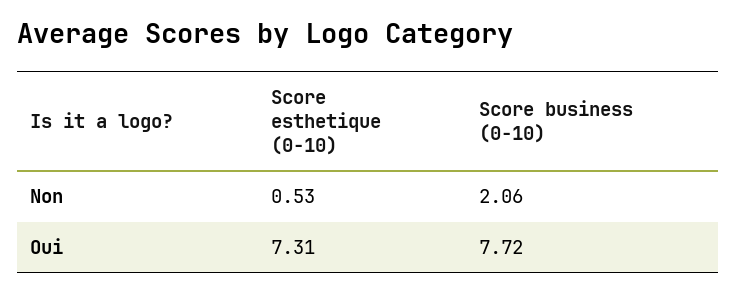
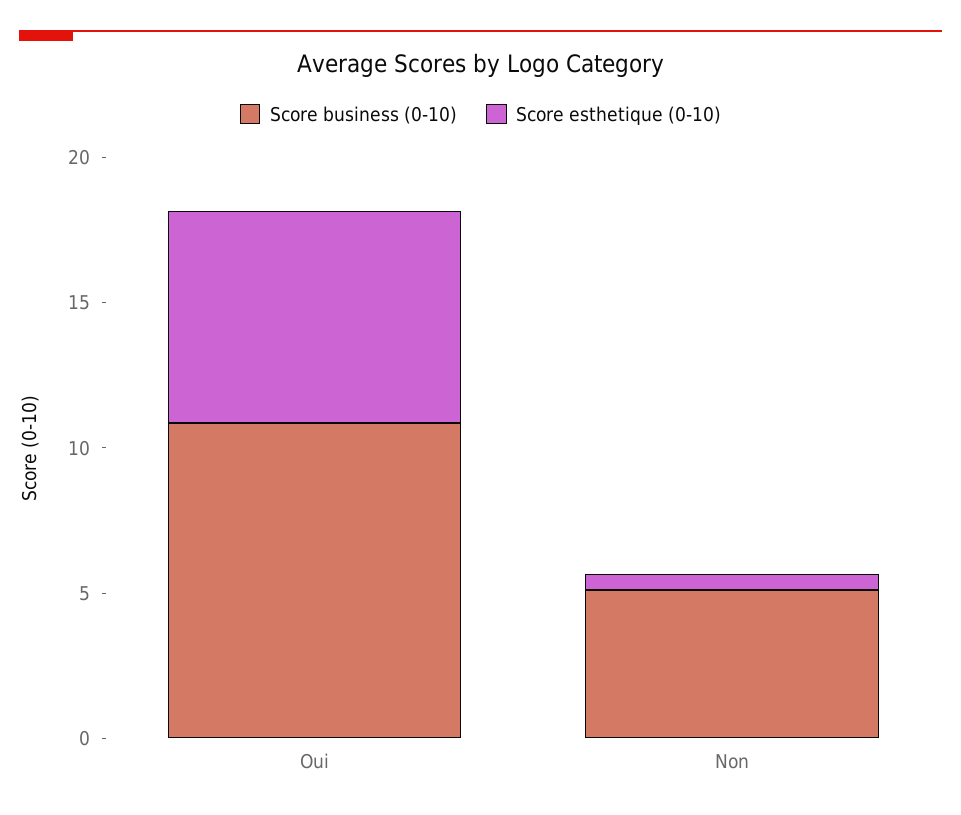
  {
    "Score esthetique (0-10)": {
      "Non": 0.53,
      "Oui": 7.31
    },
    "Score business (0-10)": {
-     "Non": 2.06,
+     "Non": 5,
-     "Oui": 7.72
+     "Oui": 11
    }
  }

